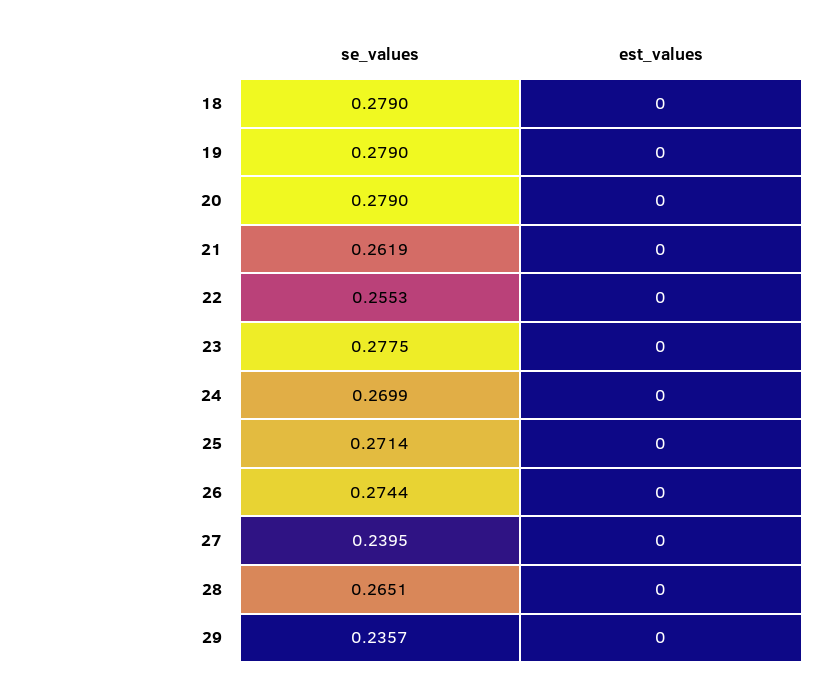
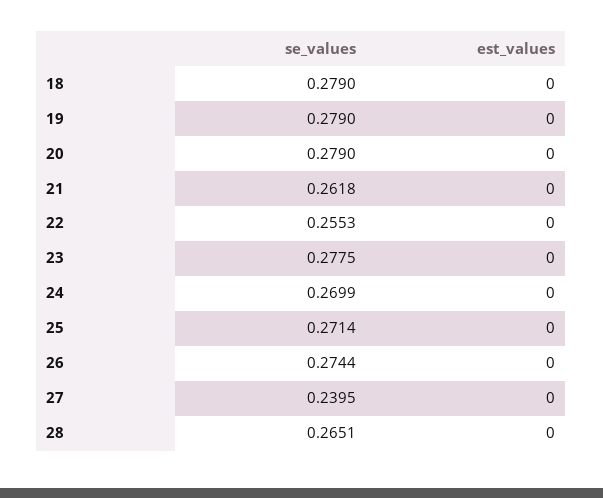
  {
    "se_values": {
      "18": 0.279,
      "19": 0.279,
      "20": 0.279,
-     "21": 0.2619,
+     "21": 0.2618,
      "22": 0.2553,
      "23": 0.2775,
      "24": 0.2699,
      "25": 0.2714,
      "26": 0.2744,
      "27": 0.2395,
-     "28": 0.2651,
+     "28": 0.2651
-     "29": 0.2357
    },
    "est_values": {
      "18": 0,
      "19": 0,
      "20": 0,
      "21": 0,
      "22": 0,
      "23": 0,
      "24": 0,
      "25": 0,
      "26": 0,
      "27": 0,
-     "28": 0,
+     "28": 0
-     "29": 0
    }
  }

